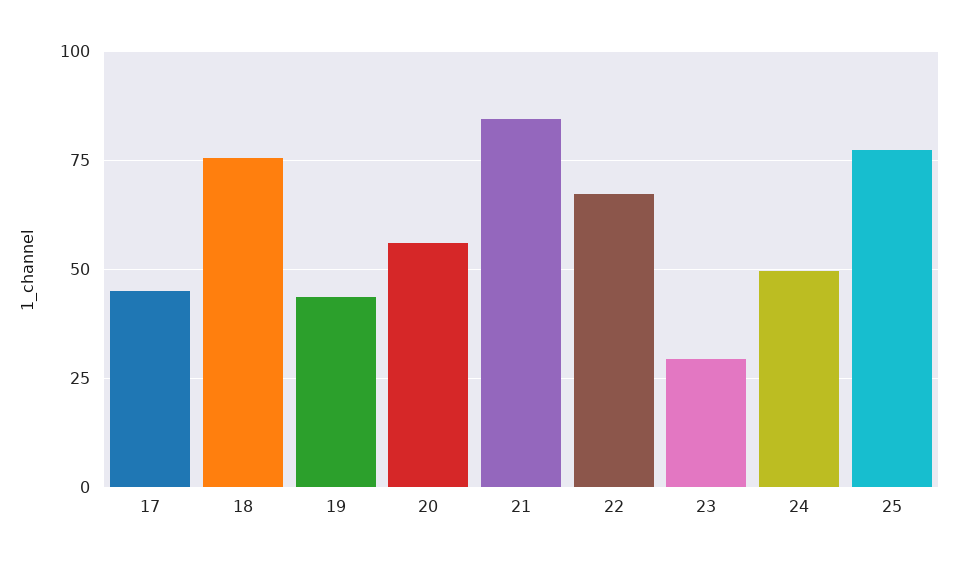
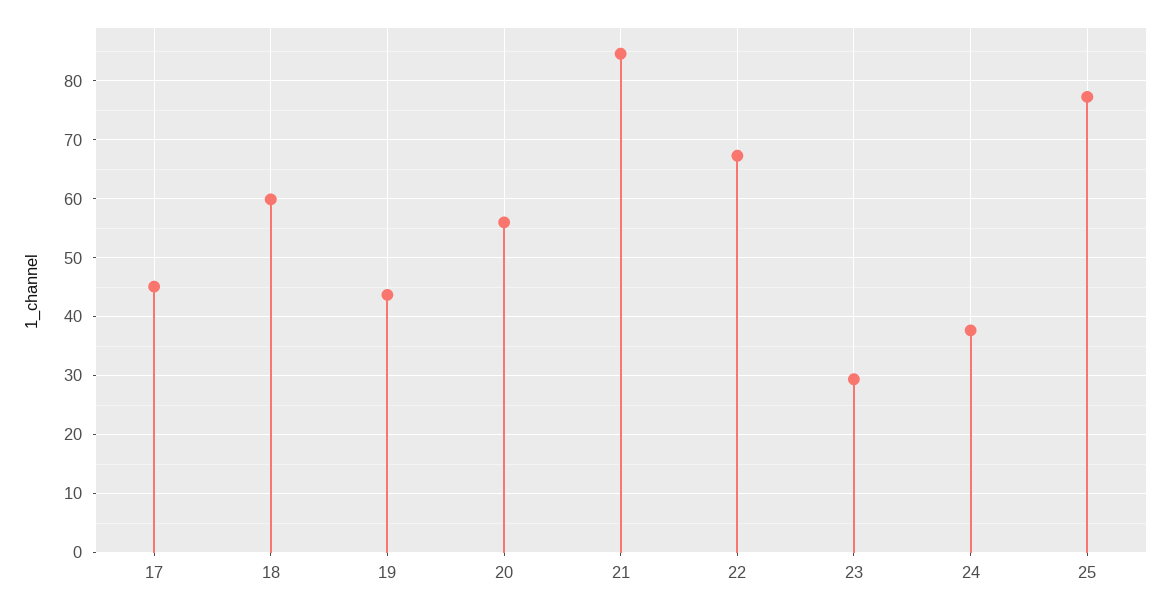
  {
    "17": 46,
-   "18": 75,
+   "18": 60,
    "19": 44,
    "20": 56,
    "21": 84,
    "22": 68,
    "23": 30,
-   "24": 50,
+   "24": 38,
    "25": 78
  }

